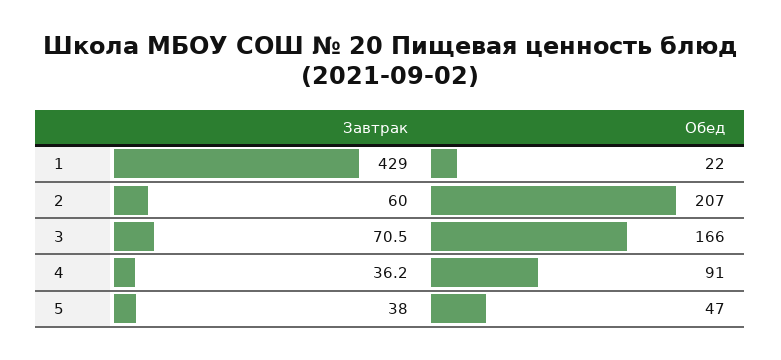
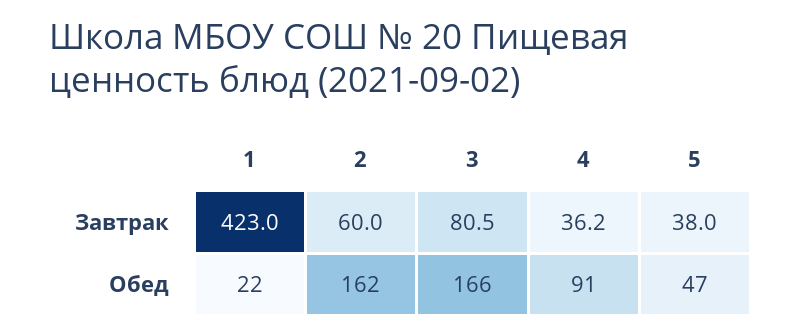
  {
    "Завтрак": {
-     "1": 429,
+     "1": 423,
      "2": 60,
-     "3": 70.5,
+     "3": 80.5,
      "4": 36.2,
      "5": 38
    },
    "Обед": {
      "1": 22,
-     "2": 207,
+     "2": 162,
      "3": 166,
      "4": 91,
      "5": 47
    }
  }

